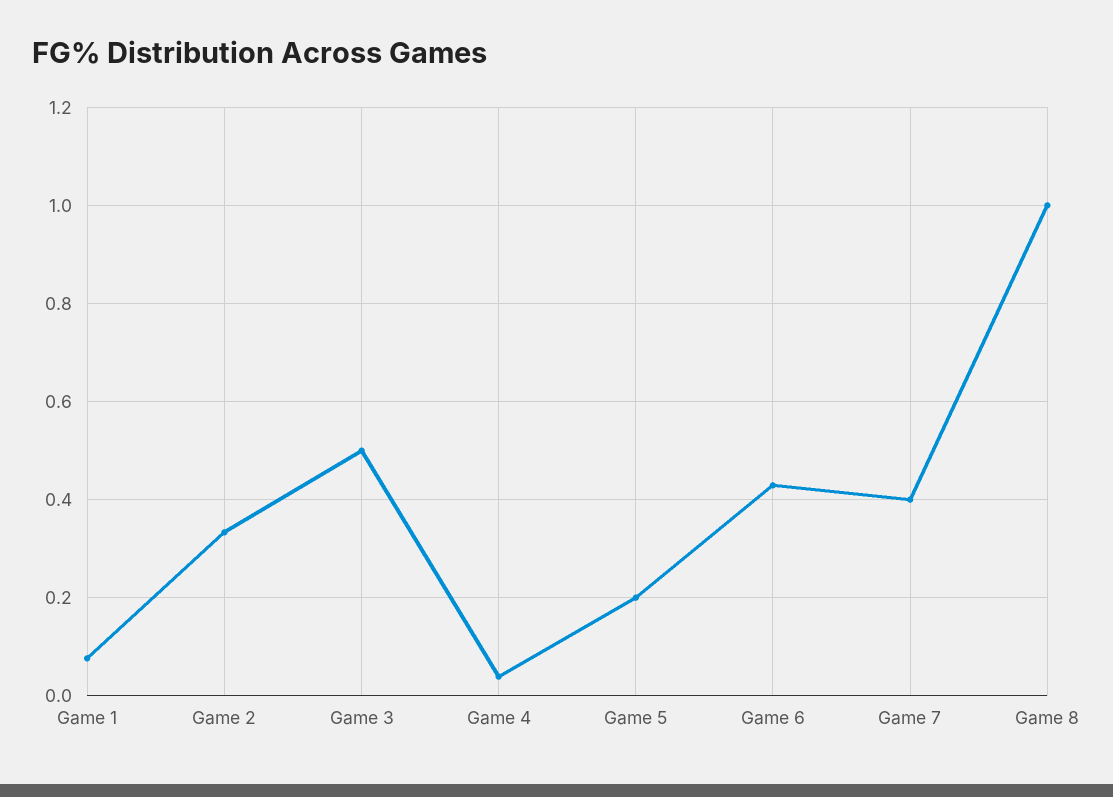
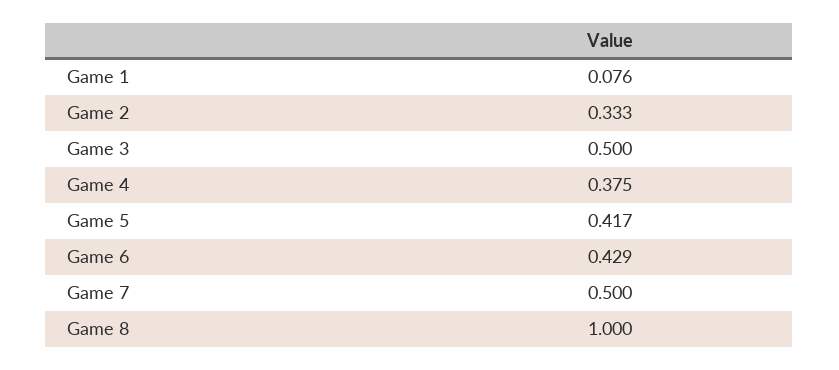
  {
    "Game 1": 0.076,
    "Game 2": 0.333,
    "Game 3": 0.5,
-   "Game 4": 0.04,
+   "Game 4": 0.375,
-   "Game 5": 0.2,
+   "Game 5": 0.417,
    "Game 6": 0.429,
-   "Game 7": 0.4,
+   "Game 7": 0.5,
    "Game 8": 1
  }

